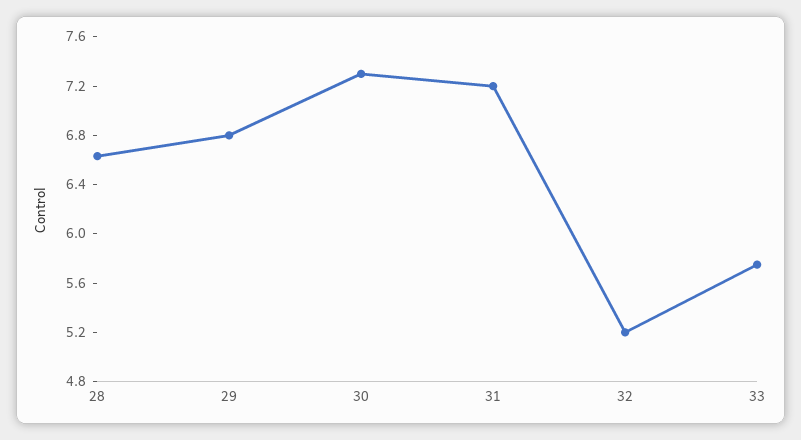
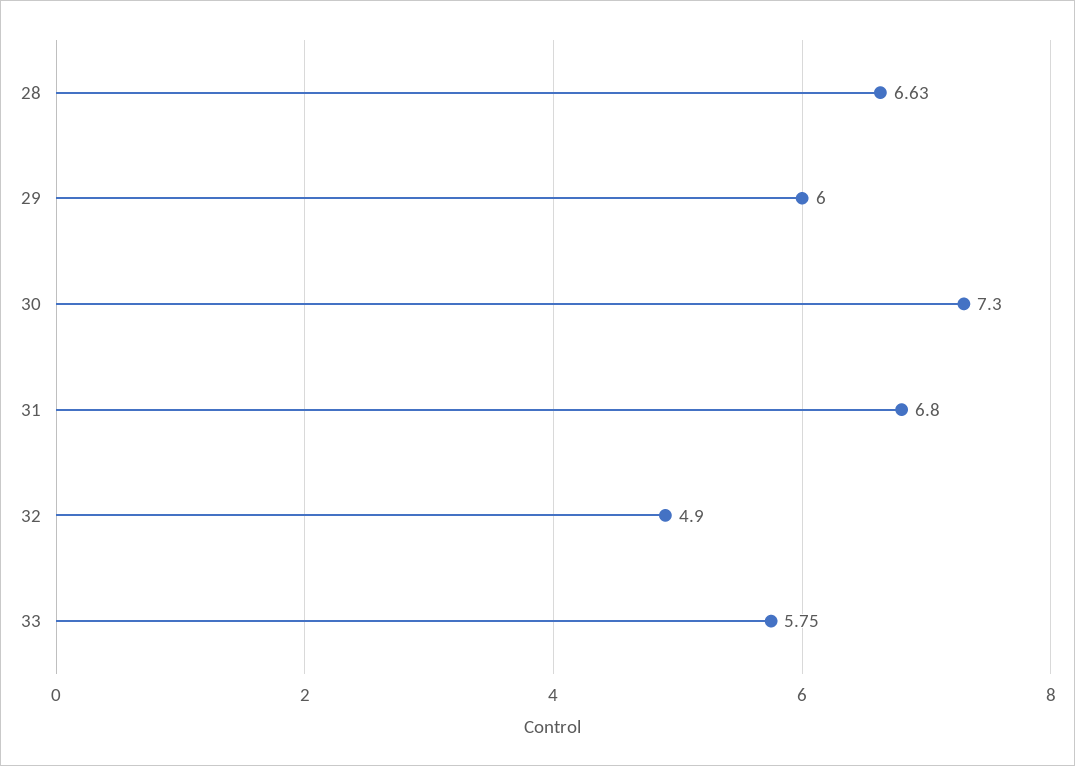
  {
    "28": 6.63,
-   "29": 6.8,
+   "29": 6,
    "30": 7.3,
-   "31": 7.2,
+   "31": 6.8,
-   "32": 5.2,
+   "32": 4.9,
    "33": 5.75
  }

